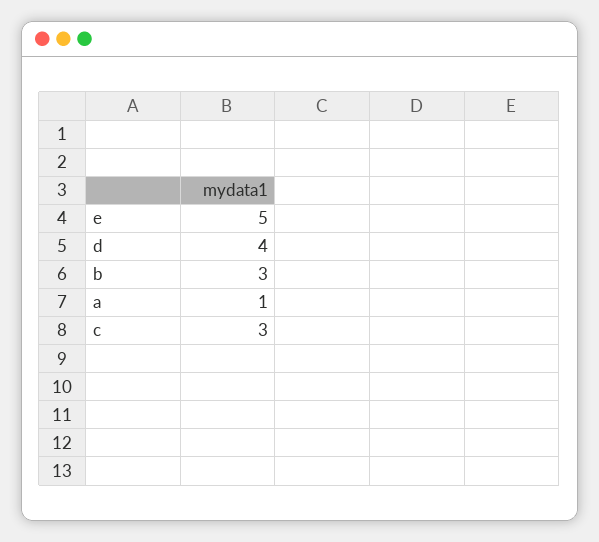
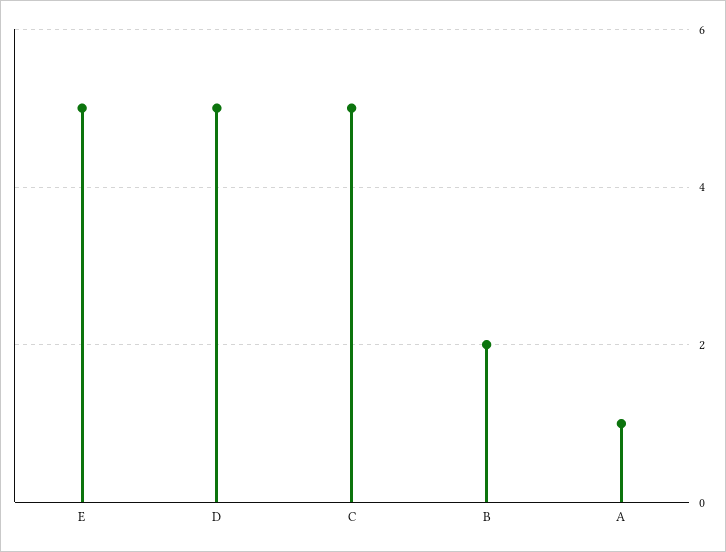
  {
    "e": 5,
-   "d": 4,
+   "d": 5,
-   "b": 3,
+   "b": 2,
    "a": 1,
-   "c": 3
+   "c": 5
  }

